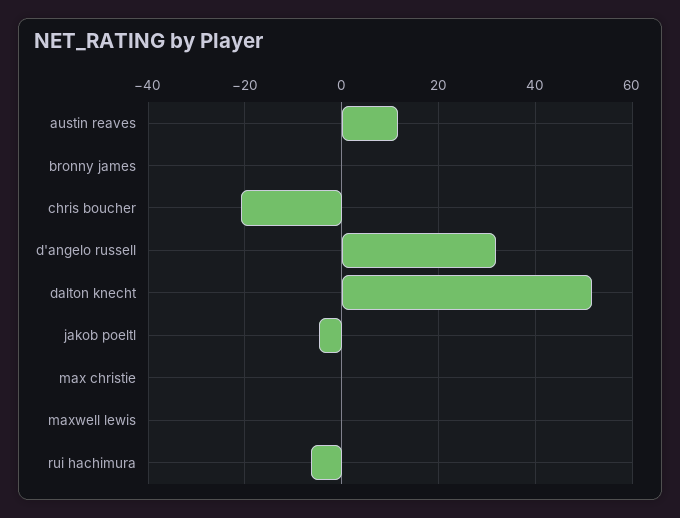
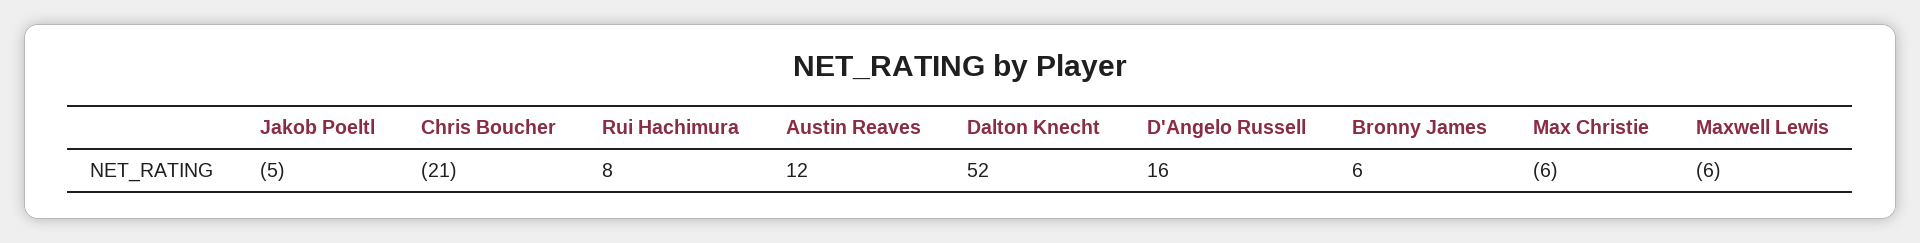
  {
    "austin reaves": 12,
-   "bronny james": 0,
+   "bronny james": 6,
    "chris boucher": -21,
-   "d'angelo russell": 32,
+   "d'angelo russell": 16,
    "dalton knecht": 52,
    "jakob poeltl": -5,
-   "max christie": 0,
+   "max christie": -6,
-   "maxwell lewis": 0,
+   "maxwell lewis": -6,
-   "rui hachimura": -6
+   "rui hachimura": 8
  }

